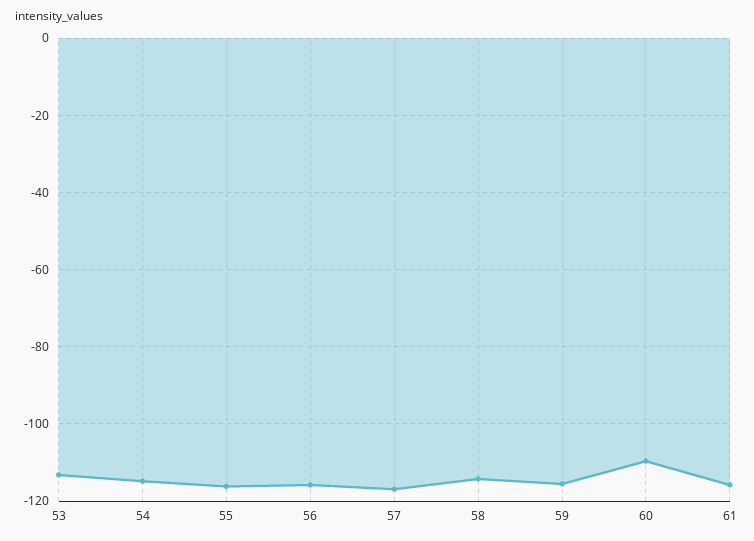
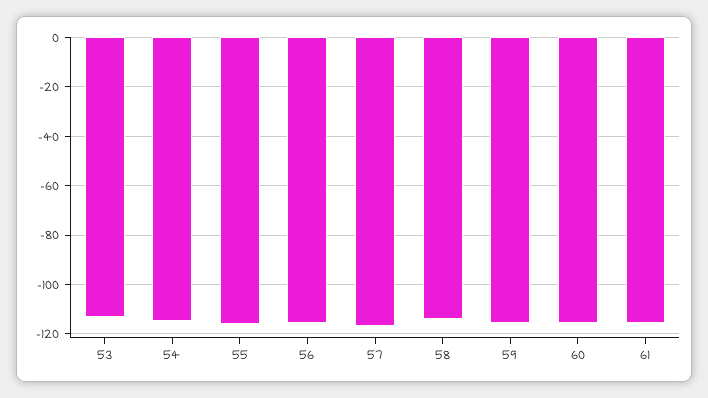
  {
    "53": -114,
    "54": -114,
    "55": -116,
    "56": -116,
    "57": -116,
    "58": -114,
    "59": -116,
-   "60": -110,
+   "60": -115,
    "61": -116
  }

